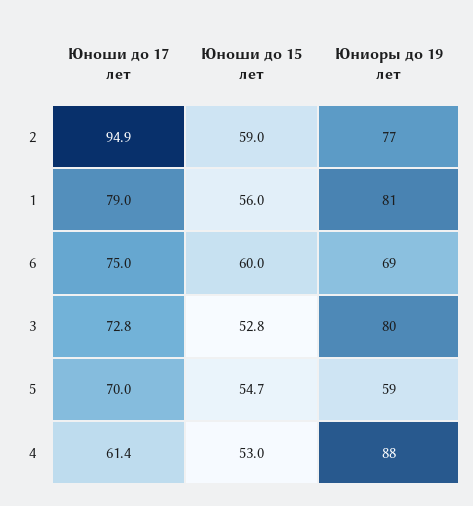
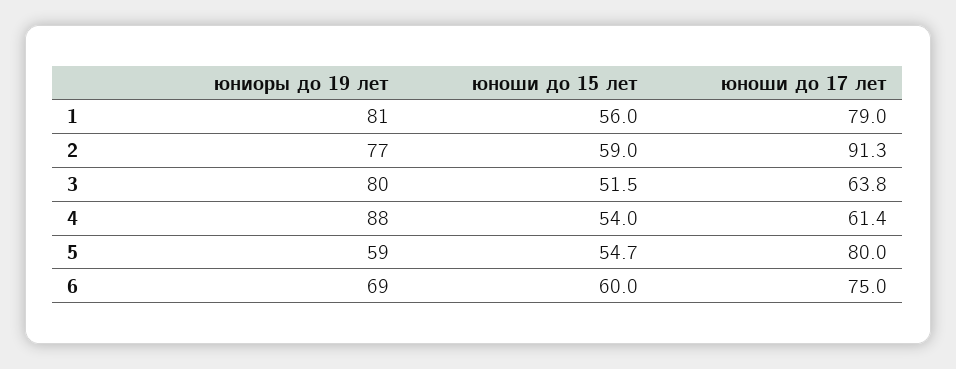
  {
    "Юноши до 17 лет": {
-     "2": 94.9,
+     "2": 91.3,
      "1": 79,
      "6": 75,
-     "3": 72.8,
+     "3": 63.8,
-     "5": 70,
+     "5": 80,
      "4": 61.4
    },
    "Юноши до 15 лет": {
      "2": 59,
      "1": 56,
      "6": 60,
-     "3": 52.8,
+     "3": 51.5,
      "5": 54.7,
-     "4": 53
+     "4": 54
    },
    "Юниоры до 19 лет": {
      "2": 77,
      "1": 81,
      "6": 69,
      "3": 80,
      "5": 59,
      "4": 88
    }
  }

